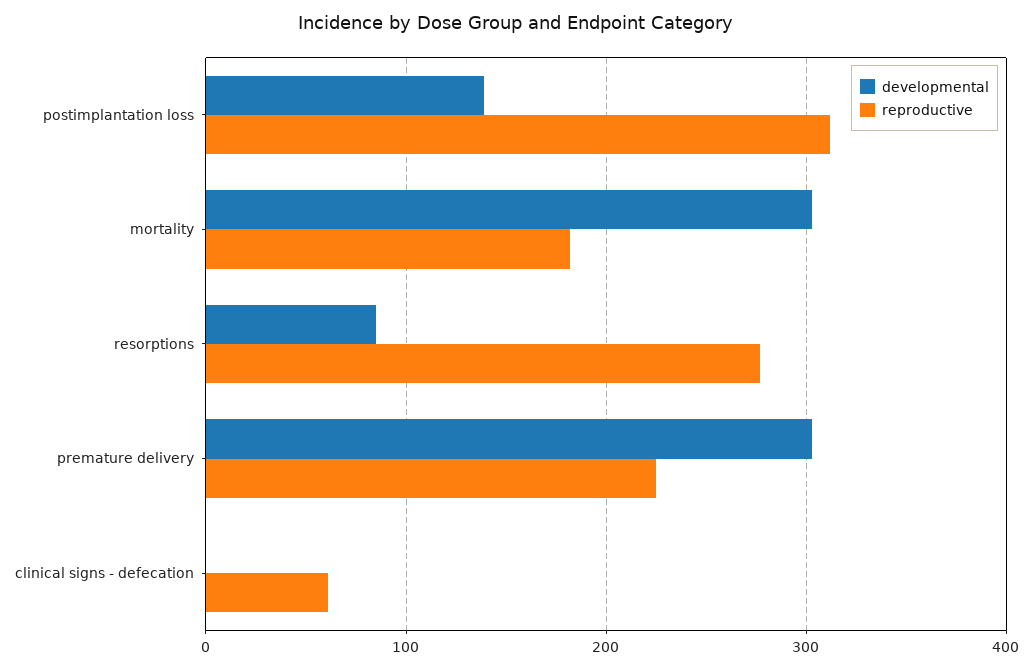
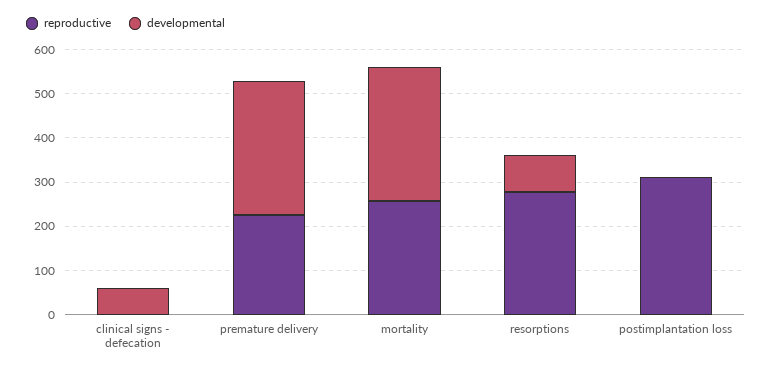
  {
    "developmental": {
-     "postimplantation loss": 140,
+     "postimplantation loss": 0,
      "mortality": 300,
      "resorptions": 90,
      "premature delivery": 300,
-     "clinical signs - defecation": 0
+     "clinical signs - defecation": 60
    },
    "reproductive": {
      "postimplantation loss": 310,
-     "mortality": 180,
+     "mortality": 260,
      "resorptions": 280,
      "premature delivery": 230,
-     "clinical signs - defecation": 60
+     "clinical signs - defecation": 0
    }
  }

